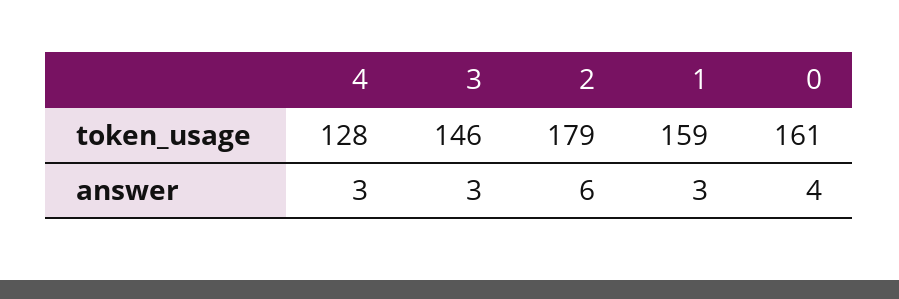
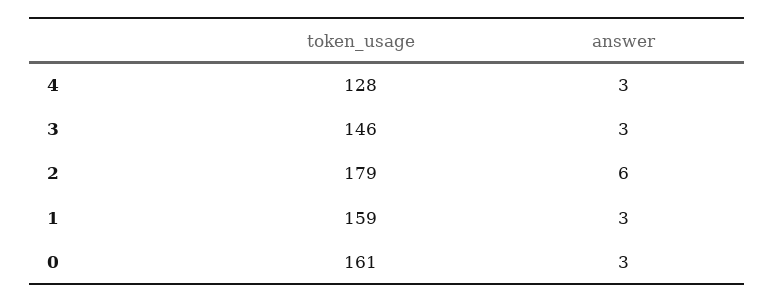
  {
    "4": {
      "token_usage": 128,
      "answer": 3
    },
    "3": {
      "token_usage": 146,
      "answer": 3
    },
    "2": {
      "token_usage": 179,
      "answer": 6
    },
    "1": {
      "token_usage": 159,
      "answer": 3
    },
    "0": {
      "token_usage": 161,
-     "answer": 4
+     "answer": 3
    }
  }

